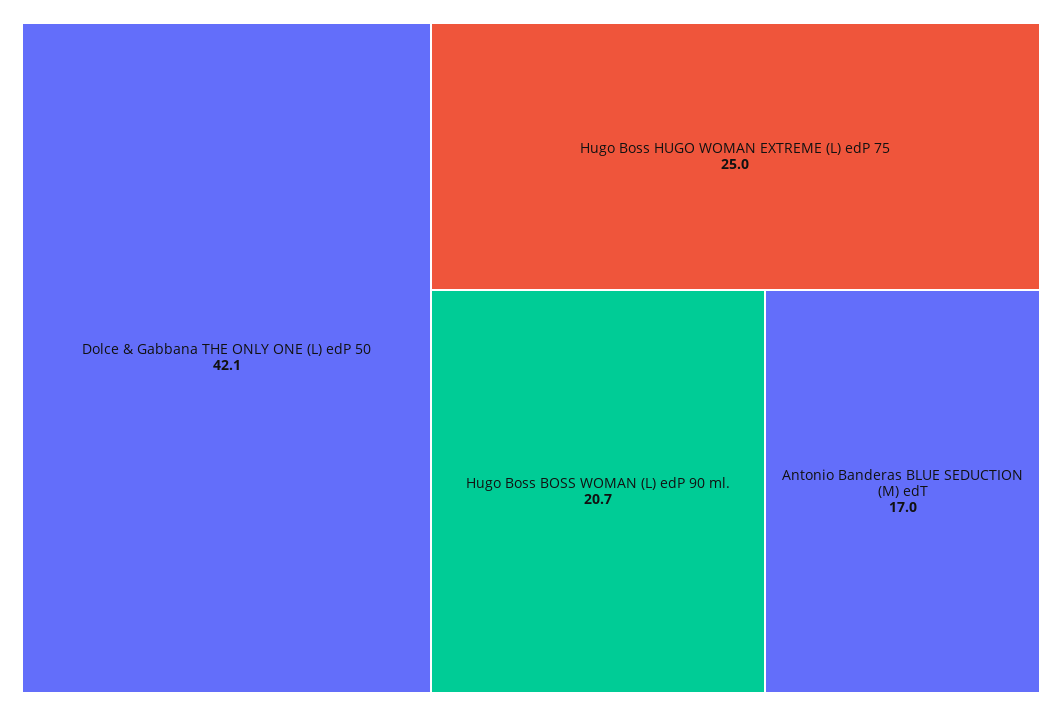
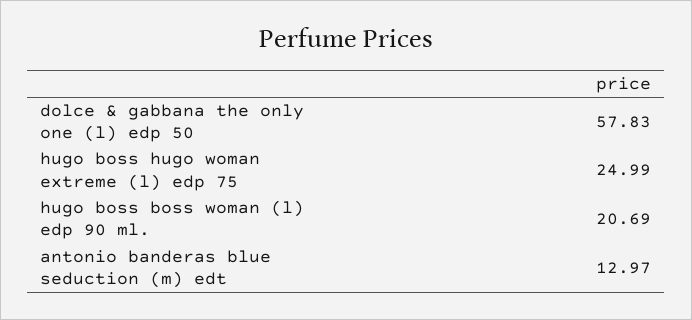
  {
-   "Dolce & Gabbana THE ONLY ONE (L) edP 50": 42.1,
+   "Dolce & Gabbana THE ONLY ONE (L) edP 50": 57.83,
    "Hugo Boss HUGO WOMAN EXTREME (L) edP 75": 24.99,
    "Hugo Boss BOSS WOMAN (L) edP 90 ml.": 20.69,
-   "Antonio Banderas BLUE SEDUCTION (M) edT": 17
+   "Antonio Banderas BLUE SEDUCTION (M) edT": 12.97
  }

